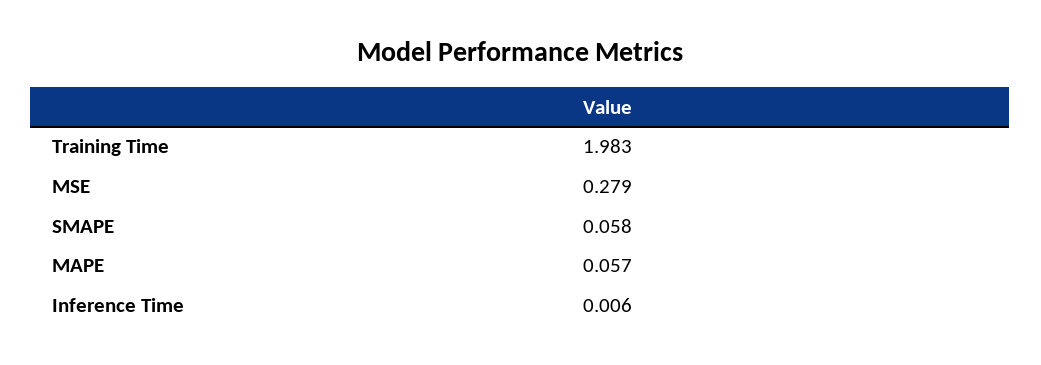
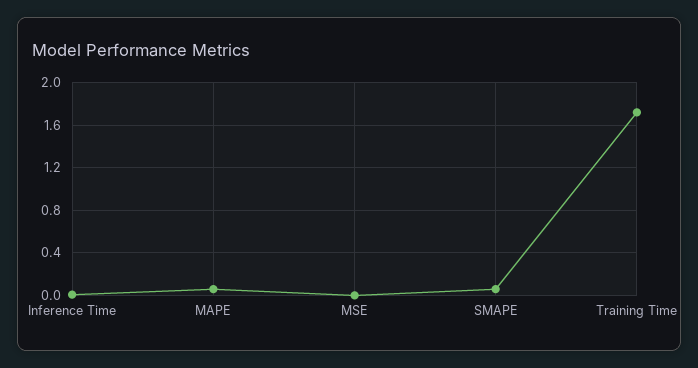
  {
-   "Training Time": 1.983,
+   "Training Time": 1.7,
-   "MSE": 0.279,
+   "MSE": 0,
    "SMAPE": 0.058,
    "MAPE": 0.057,
    "Inference Time": 0.006
  }

